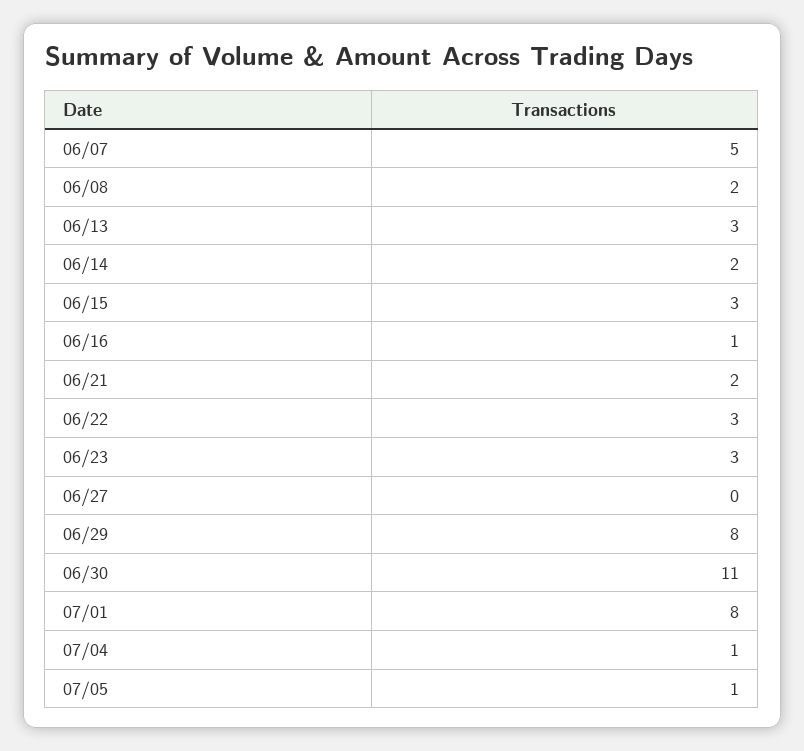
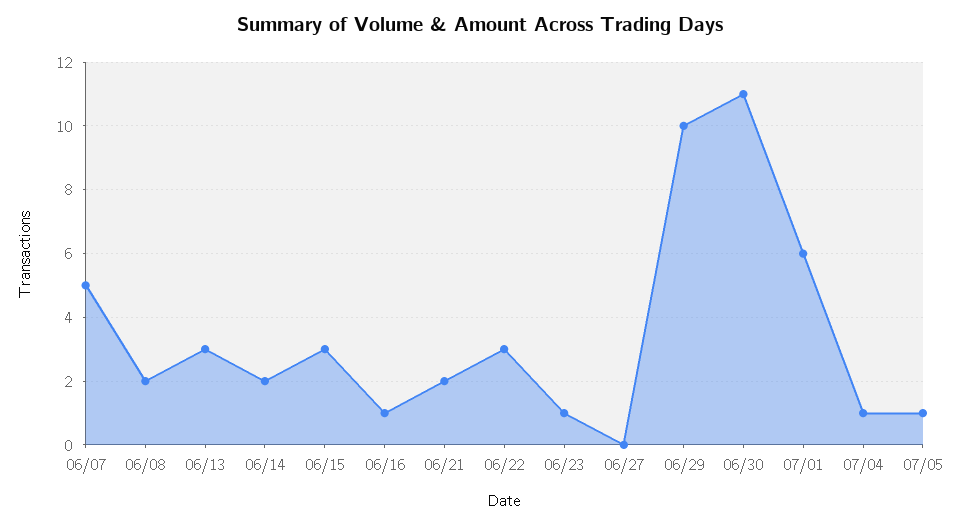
  {
    "06/07": 5,
    "06/08": 2,
    "06/13": 3,
    "06/14": 2,
    "06/15": 3,
    "06/16": 1,
    "06/21": 2,
    "06/22": 3,
-   "06/23": 3,
+   "06/23": 1,
    "06/27": 0,
-   "06/29": 8,
+   "06/29": 10,
    "06/30": 11,
-   "07/01": 8,
+   "07/01": 6,
    "07/04": 1,
    "07/05": 1
  }

